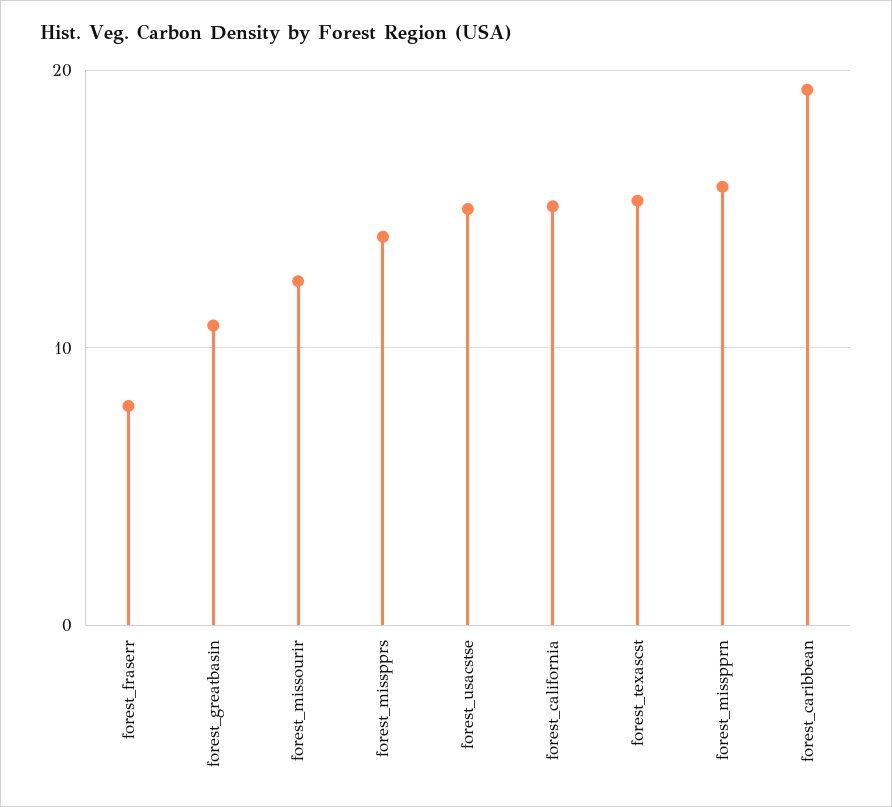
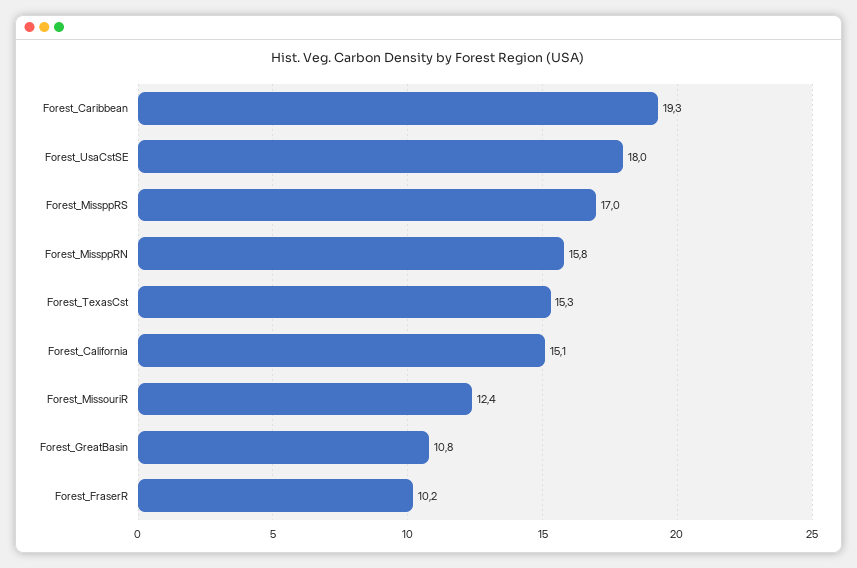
  {
-   "forest_fraserr": 8,
+   "forest_fraserr": 10.2,
    "forest_greatbasin": 10.8,
    "forest_missourir": 12.4,
-   "forest_misspprs": 14,
+   "forest_misspprs": 17,
-   "forest_usacstse": 15,
+   "forest_usacstse": 18,
    "forest_california": 15.1,
    "forest_texascst": 15.3,
    "forest_misspprn": 15.8,
    "forest_caribbean": 19.3
  }

